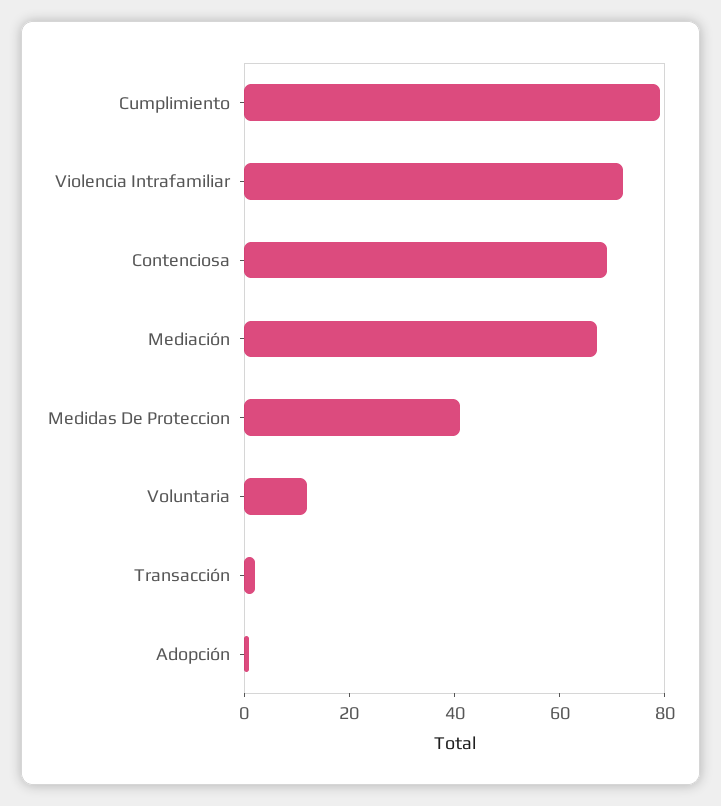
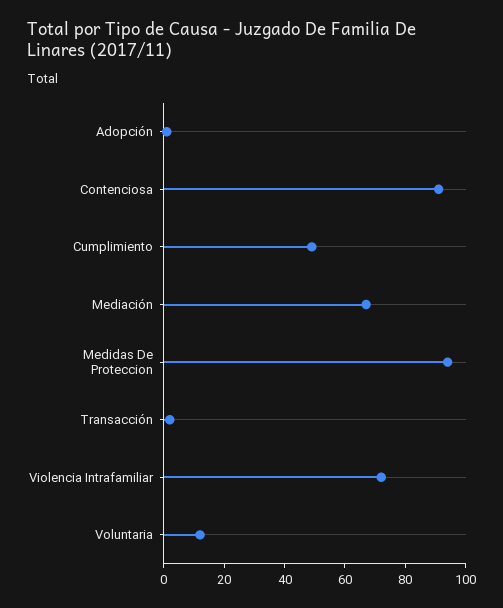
  {
-   "Cumplimiento": 80,
+   "Cumplimiento": 50,
    "Violencia Intrafamiliar": 70,
-   "Contenciosa": 70,
+   "Contenciosa": 90,
    "Mediación": 65,
-   "Medidas De Proteccion": 40,
+   "Medidas De Proteccion": 95,
    "Voluntaria": 10,
    "Transacción": 0,
    "Adopción": 0
  }

